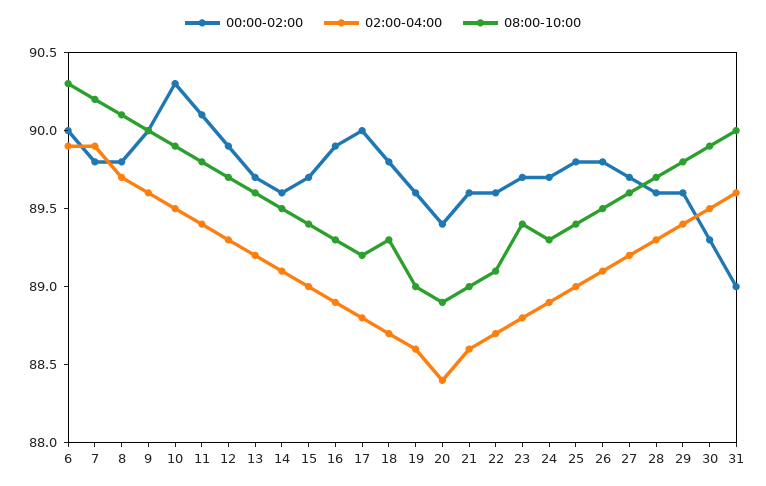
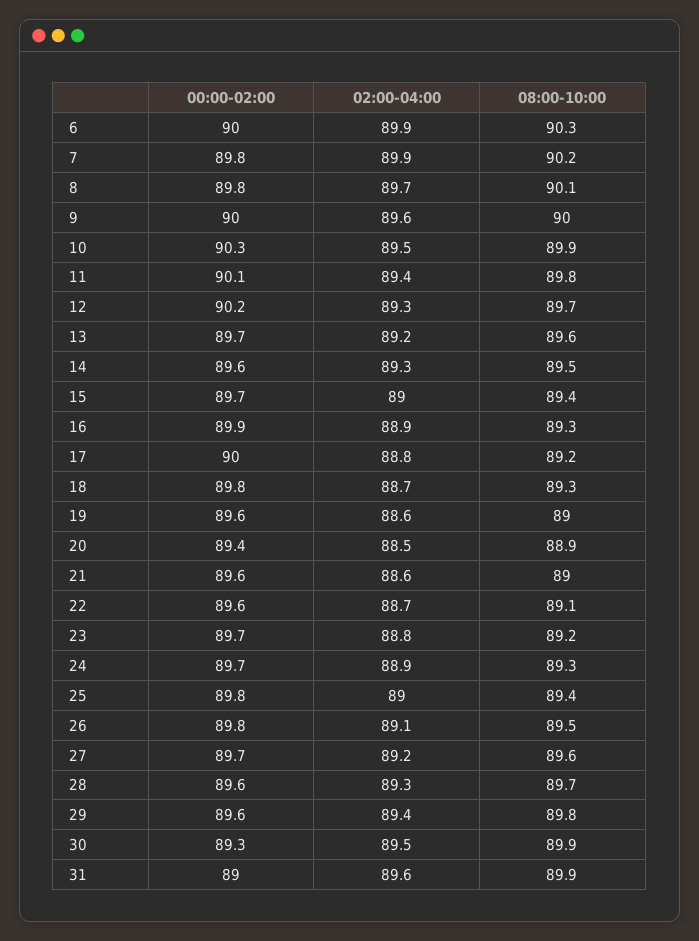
  {
    "00:00-02:00": {
      "6": 90,
      "7": 89.8,
      "8": 89.8,
      "9": 90,
      "10": 90.3,
      "11": 90.1,
-     "12": 89.9,
+     "12": 90.2,
      "13": 89.7,
      "14": 89.6,
      "15": 89.7,
      "16": 89.9,
      "17": 90,
      "18": 89.8,
      "19": 89.6,
      "20": 89.4,
      "21": 89.6,
      "22": 89.6,
      "23": 89.7,
      "24": 89.7,
      "25": 89.8,
      "26": 89.8,
      "27": 89.7,
      "28": 89.6,
      "29": 89.6,
      "30": 89.3,
      "31": 89
    },
    "02:00-04:00": {
      "6": 89.9,
      "7": 89.9,
      "8": 89.7,
      "9": 89.6,
      "10": 89.5,
      "11": 89.4,
      "12": 89.3,
      "13": 89.2,
-     "14": 89.1,
+     "14": 89.3,
      "15": 89,
      "16": 88.9,
      "17": 88.8,
      "18": 88.7,
      "19": 88.6,
-     "20": 88.4,
+     "20": 88.5,
      "21": 88.6,
      "22": 88.7,
      "23": 88.8,
      "24": 88.9,
      "25": 89,
      "26": 89.1,
      "27": 89.2,
      "28": 89.3,
      "29": 89.4,
      "30": 89.5,
      "31": 89.6
    },
    "08:00-10:00": {
      "6": 90.3,
      "7": 90.2,
      "8": 90.1,
      "9": 90,
      "10": 89.9,
      "11": 89.8,
      "12": 89.7,
      "13": 89.6,
      "14": 89.5,
      "15": 89.4,
      "16": 89.3,
      "17": 89.2,
      "18": 89.3,
      "19": 89,
      "20": 88.9,
      "21": 89,
      "22": 89.1,
-     "23": 89.4,
+     "23": 89.2,
      "24": 89.3,
      "25": 89.4,
      "26": 89.5,
      "27": 89.6,
      "28": 89.7,
      "29": 89.8,
      "30": 89.9,
-     "31": 90
+     "31": 89.9
    }
  }

